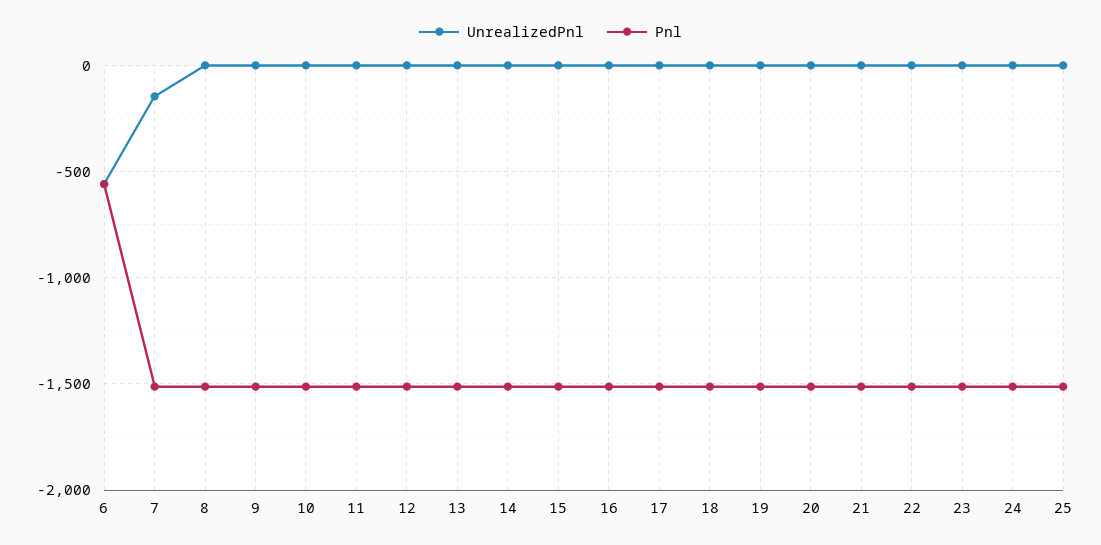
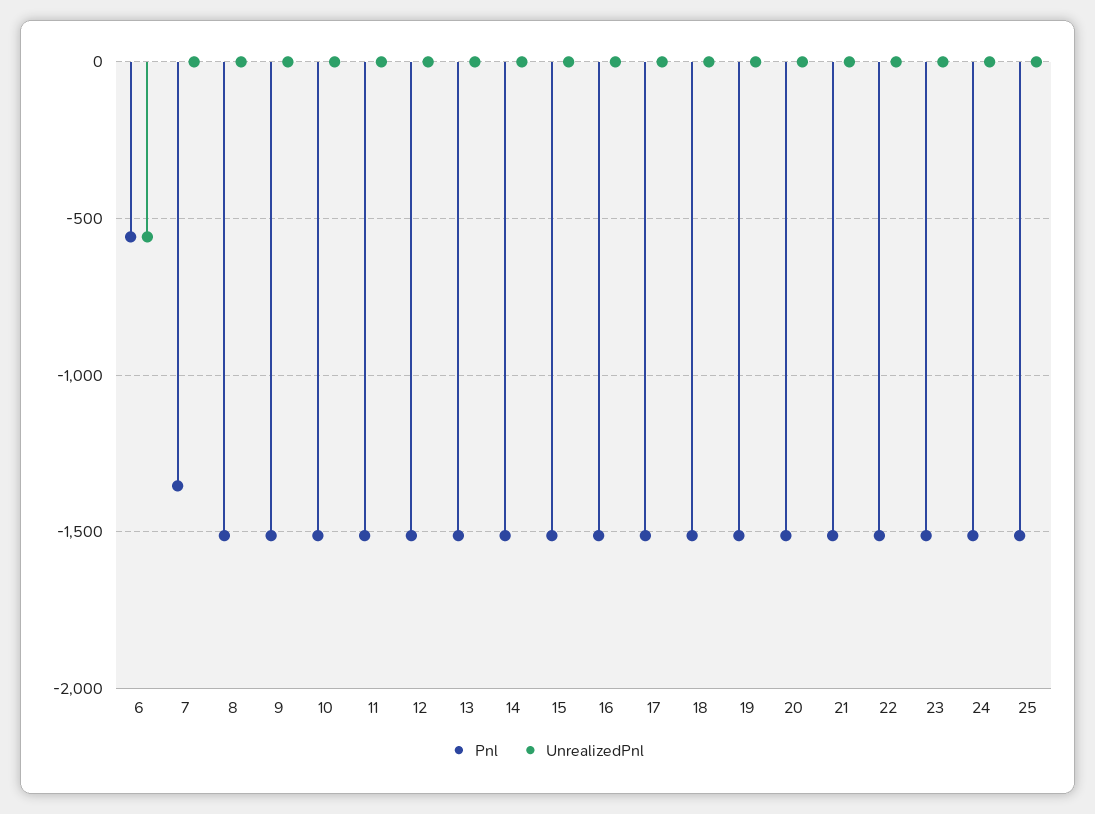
  {
    "UnrealizedPnl": {
      "6": -550,
-     "7": -150,
+     "7": 0,
      "8": 0,
      "9": 0,
      "10": 0,
      "11": 0,
      "12": 0,
      "13": 0,
      "14": 0,
      "15": 0,
      "16": 0,
      "17": 0,
      "18": 0,
      "19": 0,
      "20": 0,
      "21": 0,
      "22": 0,
      "23": 0,
      "24": 0,
      "25": 0
    },
    "Pnl": {
      "6": -550,
-     "7": -1500,
+     "7": -1350,
      "8": -1500,
      "9": -1500,
      "10": -1500,
      "11": -1500,
      "12": -1500,
      "13": -1500,
      "14": -1500,
      "15": -1500,
      "16": -1500,
      "17": -1500,
      "18": -1500,
      "19": -1500,
      "20": -1500,
      "21": -1500,
      "22": -1500,
      "23": -1500,
      "24": -1500,
      "25": -1500
    }
  }

